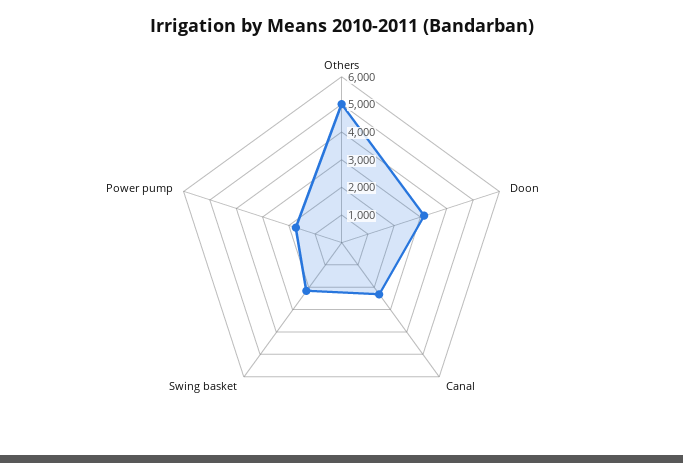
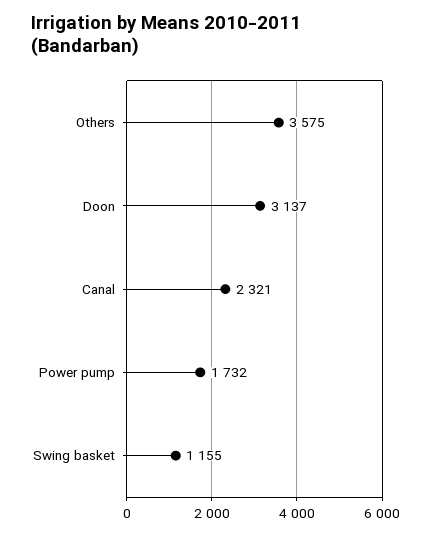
  {
-   "Others": 5000,
+   "Others": 3575,
    "Doon": 3137,
    "Canal": 2321,
-   "Swing basket": 2000,
+   "Swing basket": 1155,
    "Power pump": 1732
  }

